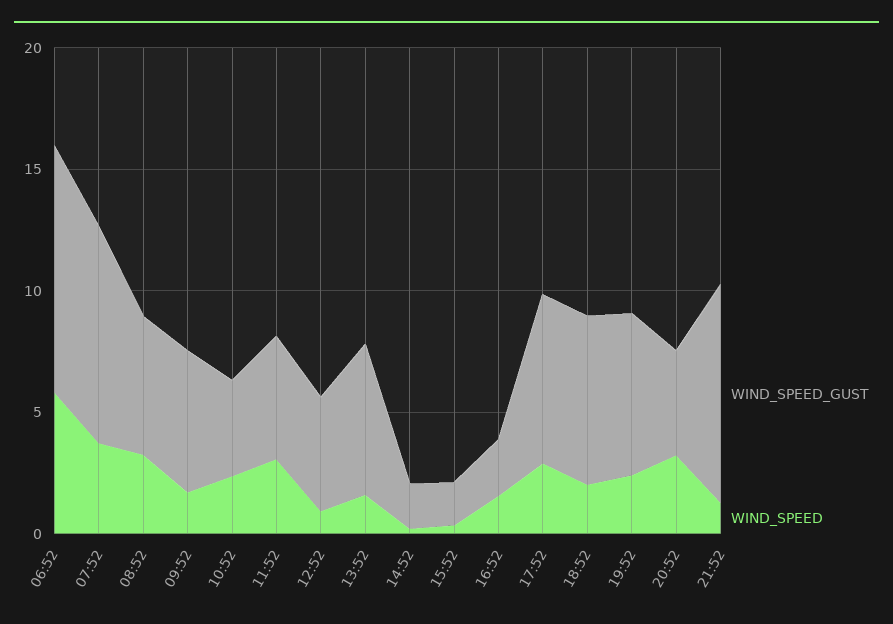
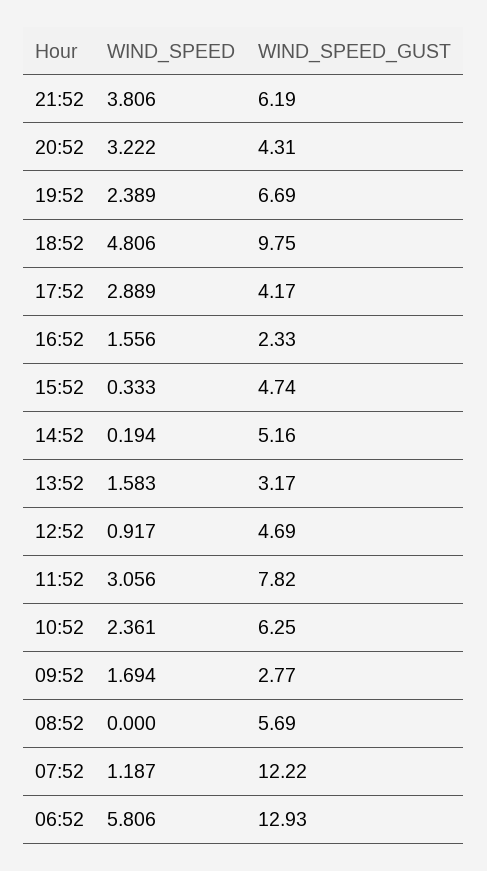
  {
    "WIND_SPEED_GUST": {
-     "06:52": 10,
+     "06:52": 12.93,
-     "07:52": 9,
+     "07:52": 12.22,
      "08:52": 5.69,
-     "09:52": 6,
+     "09:52": 2.77,
-     "10:52": 4,
+     "10:52": 6.25,
-     "11:52": 5,
+     "11:52": 7.82,
      "12:52": 4.69,
-     "13:52": 6,
+     "13:52": 3.17,
-     "14:52": 2,
+     "14:52": 5.16,
-     "15:52": 2,
+     "15:52": 4.74,
      "16:52": 2.33,
-     "17:52": 7,
+     "17:52": 4.17,
-     "18:52": 7,
+     "18:52": 9.75,
      "19:52": 6.69,
      "20:52": 4.31,
-     "21:52": 9
+     "21:52": 6.19
    },
    "WIND_SPEED": {
      "06:52": 5.806,
-     "07:52": 4,
+     "07:52": 1.187,
-     "08:52": 3,
+     "08:52": 0,
      "09:52": 1.694,
      "10:52": 2.361,
      "11:52": 3.056,
      "12:52": 0.917,
      "13:52": 1.583,
      "14:52": 0.194,
      "15:52": 0.333,
      "16:52": 1.556,
      "17:52": 2.889,
-     "18:52": 2,
+     "18:52": 4.806,
      "19:52": 2.389,
      "20:52": 3.222,
-     "21:52": 1
+     "21:52": 3.806
    }
  }

